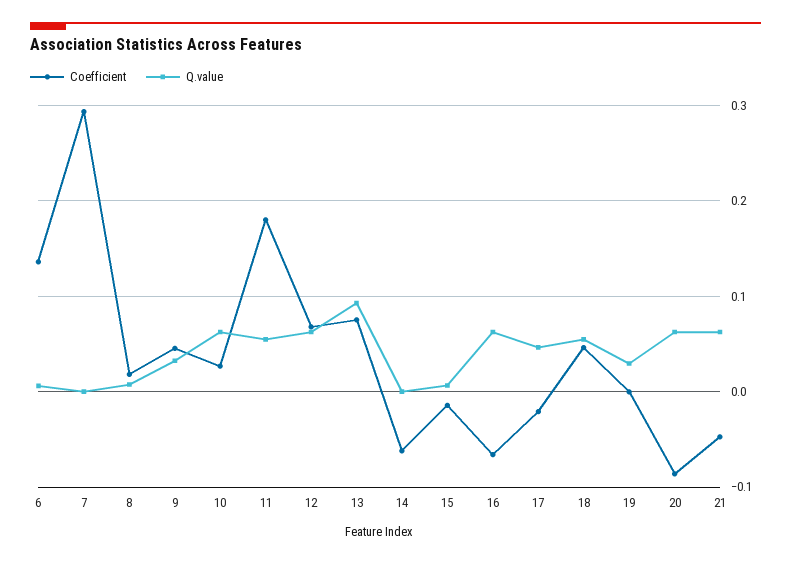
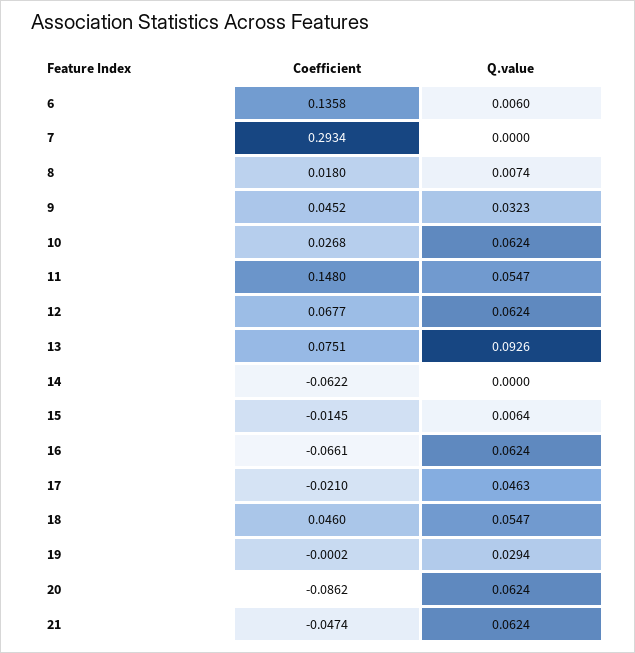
  {
    "Coefficient": {
      "6": 0.1358,
      "7": 0.2934,
      "8": 0.018,
      "9": 0.0452,
      "10": 0.0268,
-     "11": 0.18,
+     "11": 0.148,
      "12": 0.0677,
      "13": 0.0751,
      "14": -0.0622,
      "15": -0.0145,
      "16": -0.0661,
      "17": -0.021,
      "18": 0.046,
      "19": -0.0002,
      "20": -0.0862,
      "21": -0.0474
    },
    "Q.value": {
      "6": 0.006,
      "7": 0,
      "8": 0.0074,
      "9": 0.0323,
      "10": 0.0624,
      "11": 0.0547,
      "12": 0.0624,
      "13": 0.0926,
      "14": 0,
      "15": 0.0064,
      "16": 0.0624,
      "17": 0.0463,
      "18": 0.0547,
      "19": 0.0294,
      "20": 0.0624,
      "21": 0.0624
    }
  }

